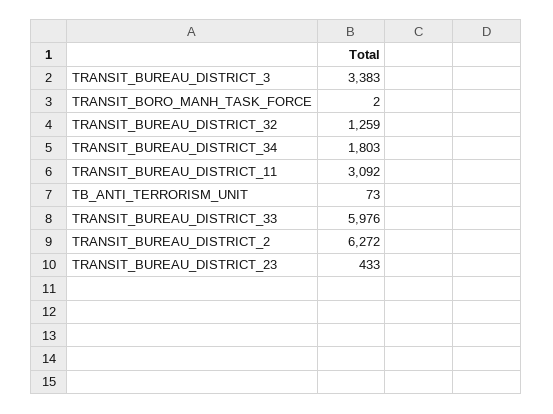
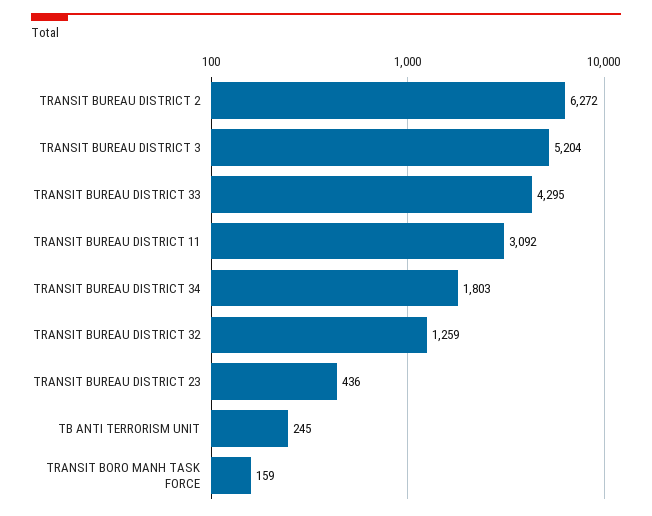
  {
-   "TRANSIT_BUREAU_DISTRICT_3": 3383,
+   "TRANSIT_BUREAU_DISTRICT_3": 5204,
-   "TRANSIT_BORO_MANH_TASK_FORCE": 2,
+   "TRANSIT_BORO_MANH_TASK_FORCE": 159,
    "TRANSIT_BUREAU_DISTRICT_32": 1259,
    "TRANSIT_BUREAU_DISTRICT_34": 1803,
    "TRANSIT_BUREAU_DISTRICT_11": 3092,
-   "TB_ANTI_TERRORISM_UNIT": 73,
+   "TB_ANTI_TERRORISM_UNIT": 245,
-   "TRANSIT_BUREAU_DISTRICT_33": 5976,
+   "TRANSIT_BUREAU_DISTRICT_33": 4295,
    "TRANSIT_BUREAU_DISTRICT_2": 6272,
-   "TRANSIT_BUREAU_DISTRICT_23": 433
+   "TRANSIT_BUREAU_DISTRICT_23": 436
  }

